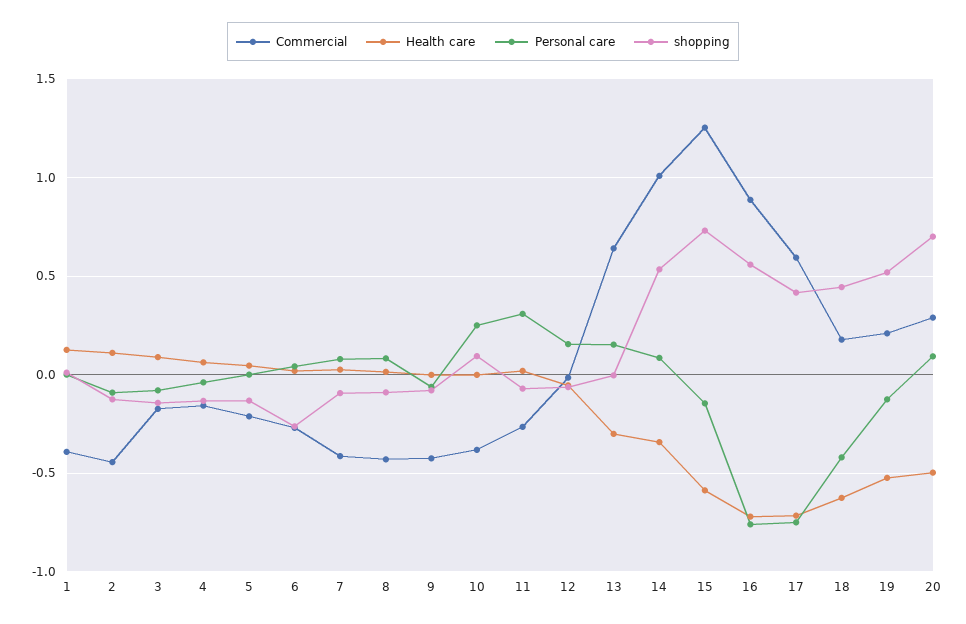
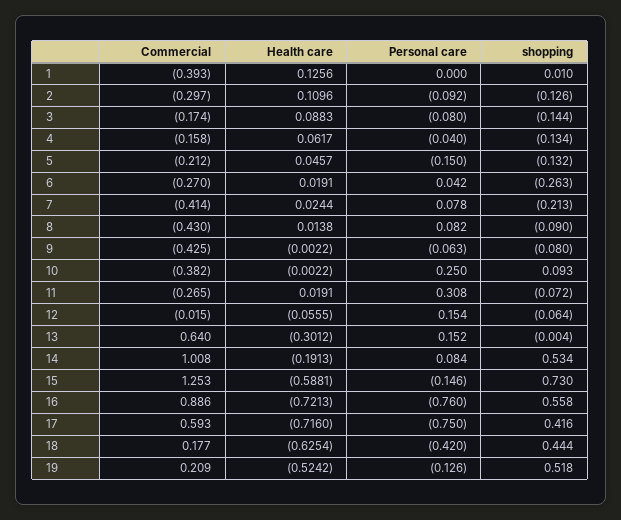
  {
    "Commercial": {
      "1": -0.393,
-     "2": -0.45,
+     "2": -0.297,
      "3": -0.174,
      "4": -0.158,
      "5": -0.212,
      "6": -0.27,
      "7": -0.414,
      "8": -0.43,
      "9": -0.425,
      "10": -0.382,
      "11": -0.265,
      "12": -0.015,
      "13": 0.64,
      "14": 1.008,
      "15": 1.253,
      "16": 0.886,
      "17": 0.593,
      "18": 0.177,
-     "19": 0.209,
+     "19": 0.209
-     "20": 0.3
    },
    "Health care": {
      "1": 0.1256,
      "2": 0.1096,
      "3": 0.0883,
      "4": 0.0617,
      "5": 0.0457,
      "6": 0.0191,
      "7": 0.0244,
      "8": 0.0138,
      "9": -0.0022,
      "10": -0.0022,
      "11": 0.0191,
      "12": -0.0555,
      "13": -0.3012,
-     "14": -0.35,
+     "14": -0.1913,
      "15": -0.5881,
      "16": -0.7213,
      "17": -0.716,
      "18": -0.6254,
-     "19": -0.5242,
+     "19": -0.5242
-     "20": -0.5
    },
    "Personal care": {
      "1": 0,
      "2": -0.092,
      "3": -0.08,
      "4": -0.04,
-     "5": 0,
+     "5": -0.15,
      "6": 0.042,
      "7": 0.078,
      "8": 0.082,
      "9": -0.063,
      "10": 0.25,
      "11": 0.308,
      "12": 0.154,
      "13": 0.152,
      "14": 0.084,
      "15": -0.146,
      "16": -0.76,
      "17": -0.75,
      "18": -0.42,
-     "19": -0.126,
+     "19": -0.126
-     "20": 0.1
    },
    "shopping": {
      "1": 0.01,
      "2": -0.126,
      "3": -0.144,
      "4": -0.134,
      "5": -0.132,
      "6": -0.263,
-     "7": -0.1,
+     "7": -0.213,
      "8": -0.09,
      "9": -0.08,
      "10": 0.093,
      "11": -0.072,
      "12": -0.064,
      "13": -0.004,
      "14": 0.534,
      "15": 0.73,
      "16": 0.558,
      "17": 0.416,
      "18": 0.444,
-     "19": 0.518,
+     "19": 0.518
-     "20": 0.7
    }
  }

